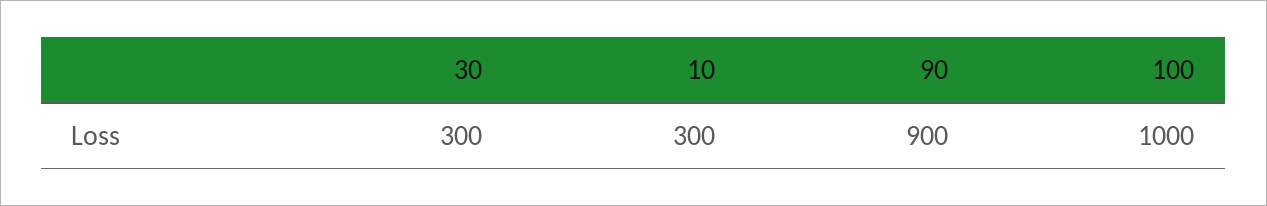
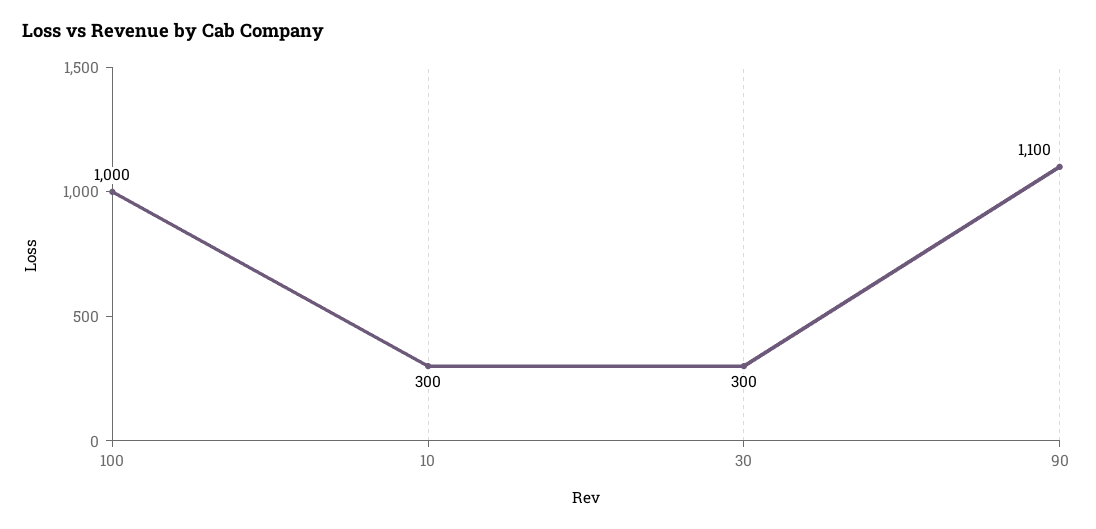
  {
    "30": 300,
    "10": 300,
-   "90": 900,
+   "90": 1100,
    "100": 1000
  }

